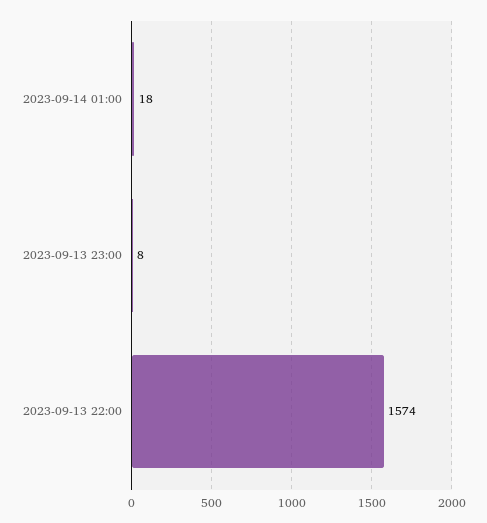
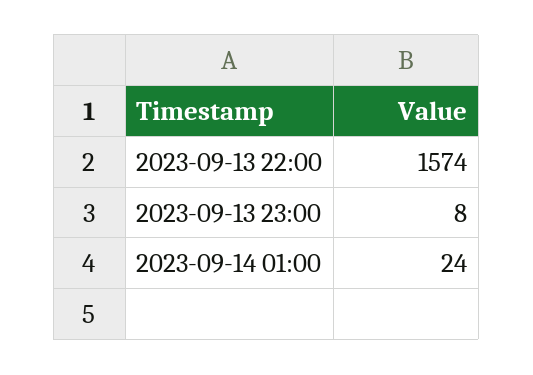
  {
-   "2023-09-14 01:00": 18,
+   "2023-09-14 01:00": 24,
    "2023-09-13 23:00": 8,
    "2023-09-13 22:00": 1574
  }

